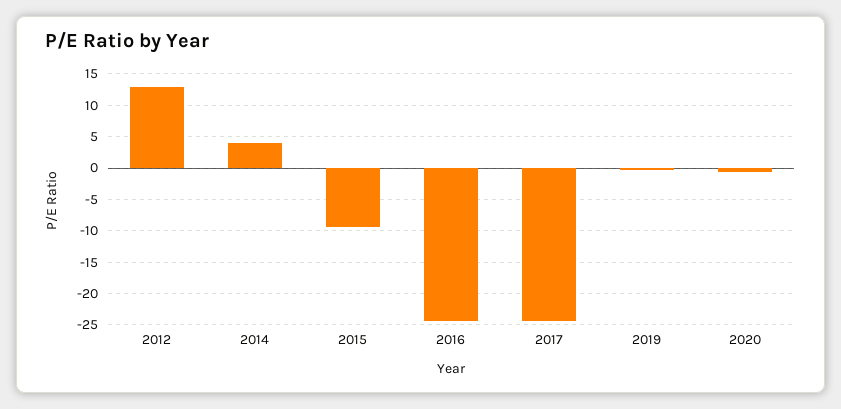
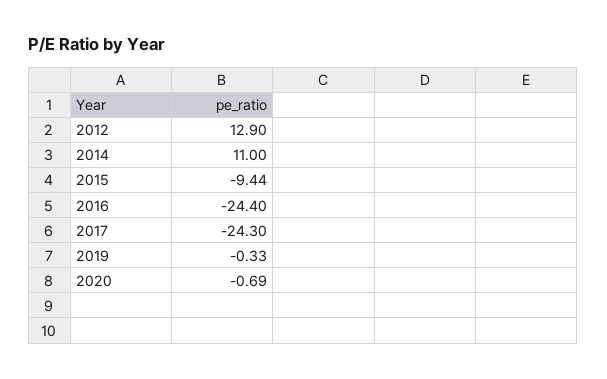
  {
    "2012": 12.9,
-   "2014": 4,
+   "2014": 11,
    "2015": -9.44,
    "2016": -24.4,
    "2017": -24.3,
    "2019": -0.33,
    "2020": -0.69
  }

